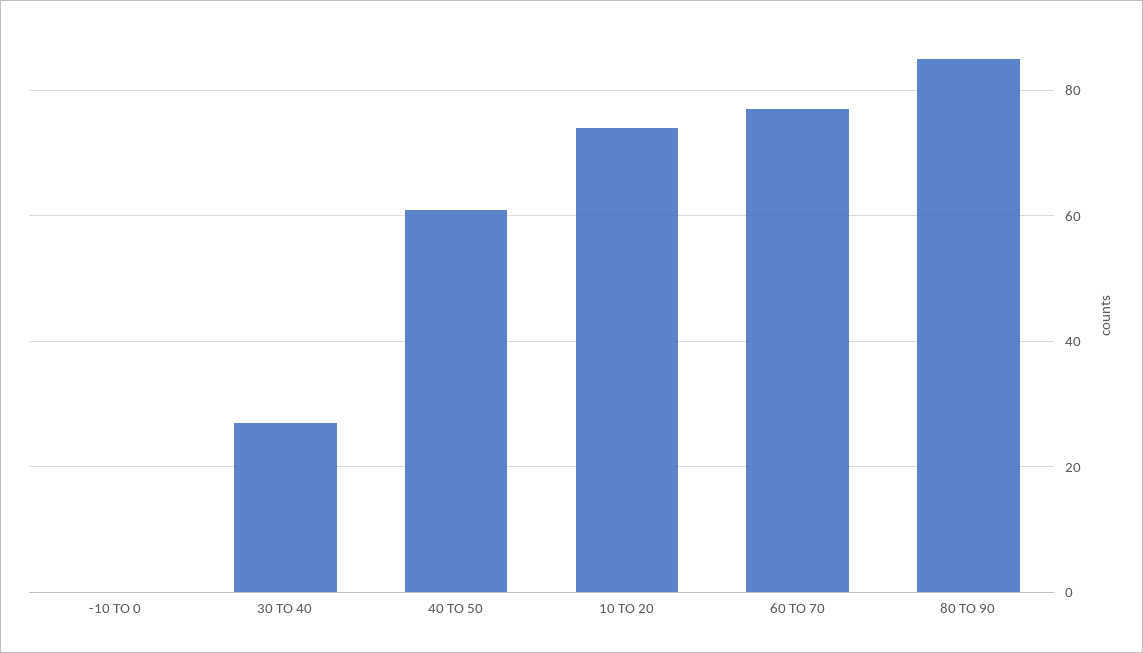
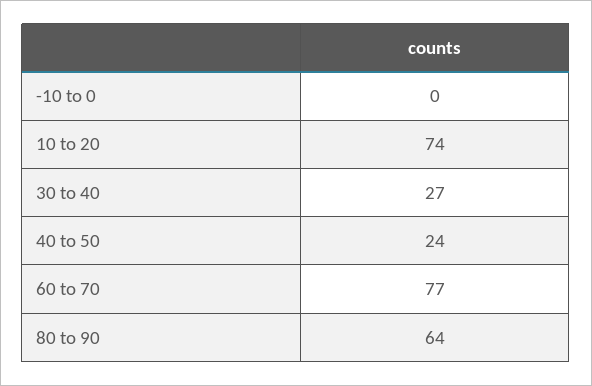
  {
    "-10 TO 0": 0,
    "30 TO 40": 27,
-   "40 TO 50": 60,
+   "40 TO 50": 24,
    "10 TO 20": 74,
    "60 TO 70": 77,
-   "80 TO 90": 85
+   "80 TO 90": 64
  }

